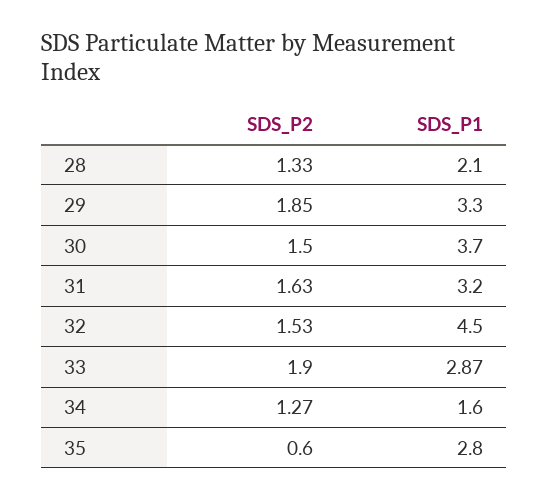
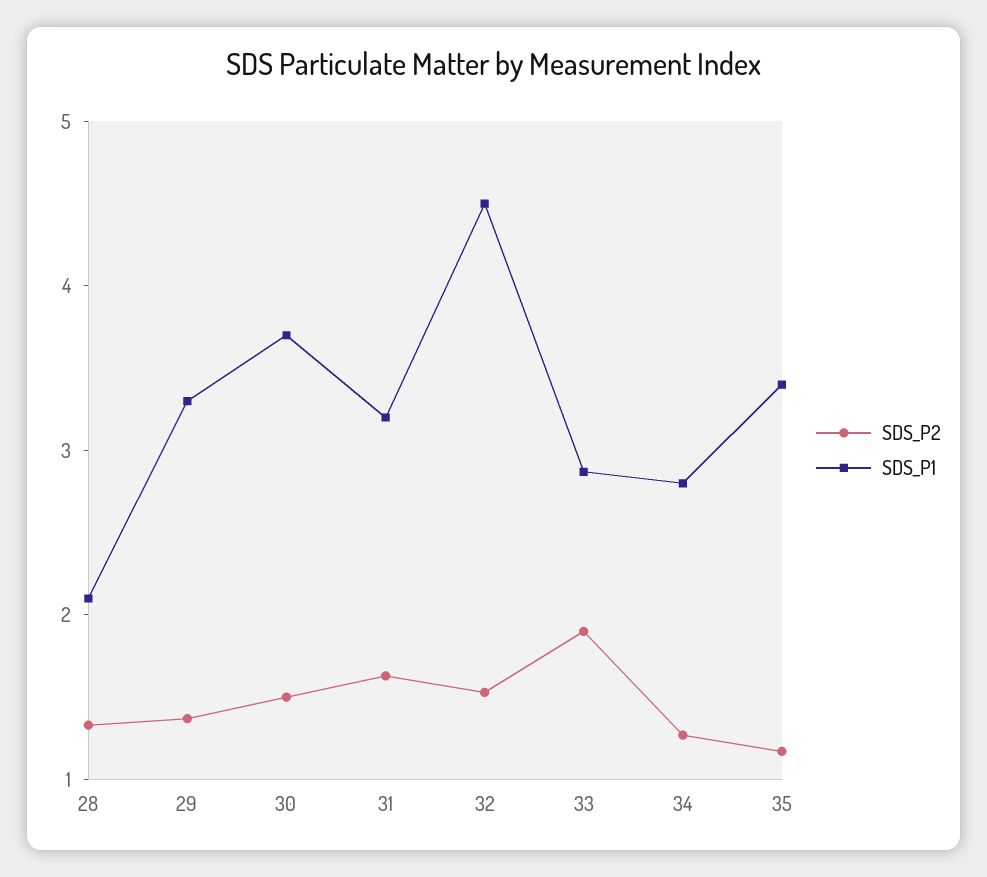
  {
    "SDS_P2": {
      "28": 1.33,
-     "29": 1.85,
+     "29": 1.4,
      "30": 1.5,
      "31": 1.63,
      "32": 1.53,
      "33": 1.9,
      "34": 1.27,
-     "35": 0.6
+     "35": 1.2
    },
    "SDS_P1": {
      "28": 2.1,
      "29": 3.3,
      "30": 3.7,
      "31": 3.2,
      "32": 4.5,
      "33": 2.87,
-     "34": 1.6,
+     "34": 2.8,
-     "35": 2.8
+     "35": 3.4
    }
  }

